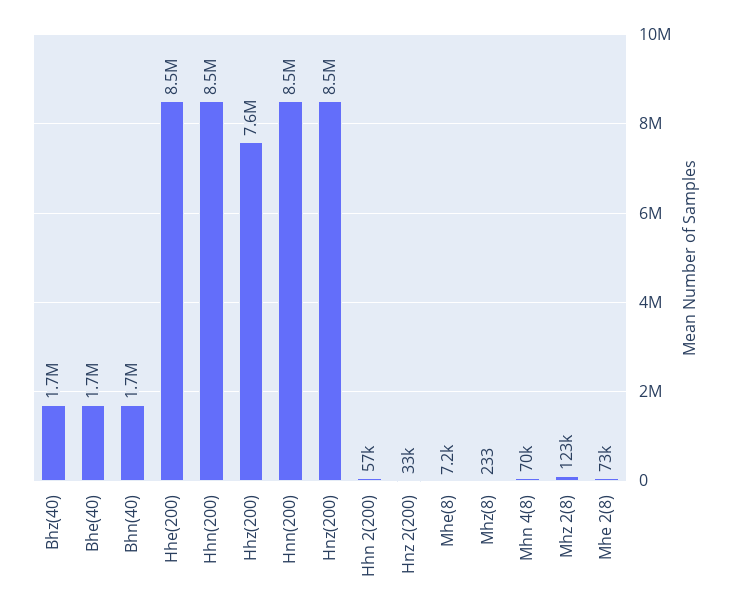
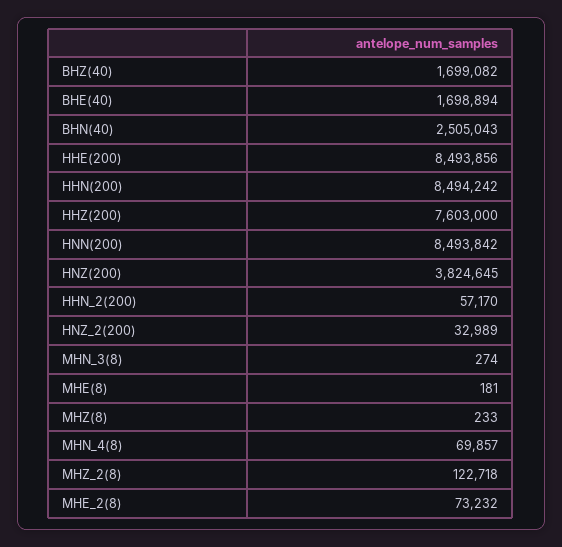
  {
    "Bhz(40)": 1699082,
    "Bhe(40)": 1698894,
-   "Bhn(40)": 1700000,
+   "Bhn(40)": 2505043,
    "Hhe(200)": 8493856,
    "Hhn(200)": 8494242,
    "Hhz(200)": 7603000,
    "Hnn(200)": 8493842,
-   "Hnz(200)": 8500000,
+   "Hnz(200)": 3824645,
    "Hhn 2(200)": 57170,
    "Hnz 2(200)": 32989,
-   "Mhe(8)": 7200,
+   "Mhe(8)": 181,
    "Mhz(8)": 233,
    "Mhn 4(8)": 69857,
    "Mhz 2(8)": 122718,
-   "Mhe 2(8)": 73232
+   "Mhe 2(8)": 73232,
+   "MHN_3(8)": 274
  }

